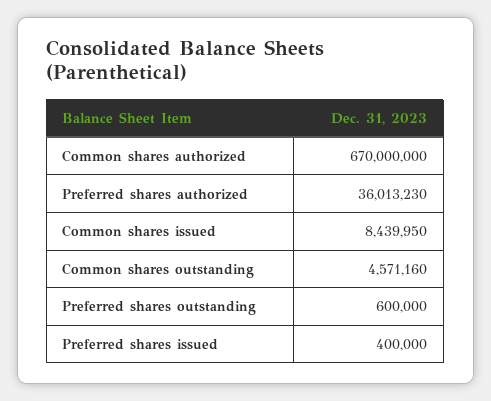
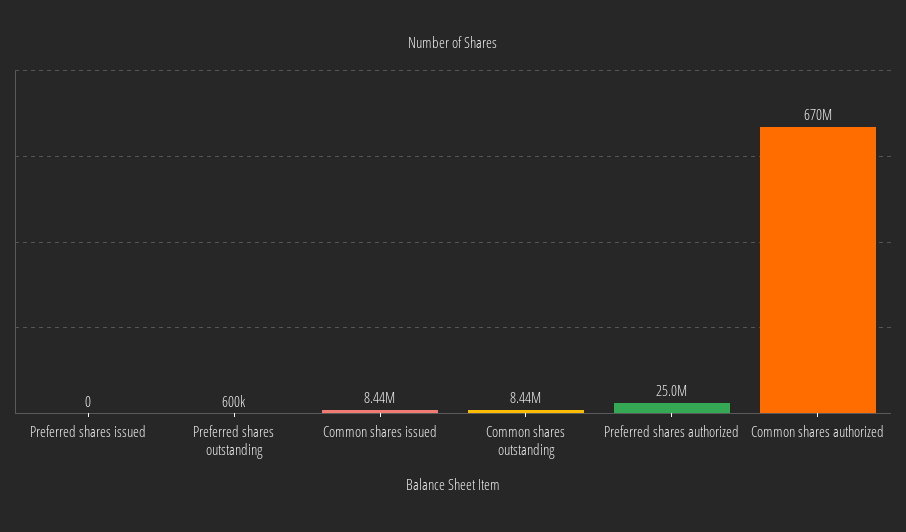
  {
    "Common shares authorized": 670000000,
-   "Preferred shares authorized": 36013230,
+   "Preferred shares authorized": 25000000,
    "Common shares issued": 8439950,
-   "Common shares outstanding": 4571160,
+   "Common shares outstanding": 8440000,
    "Preferred shares outstanding": 600000,
-   "Preferred shares issued": 400000
+   "Preferred shares issued": 0
  }

